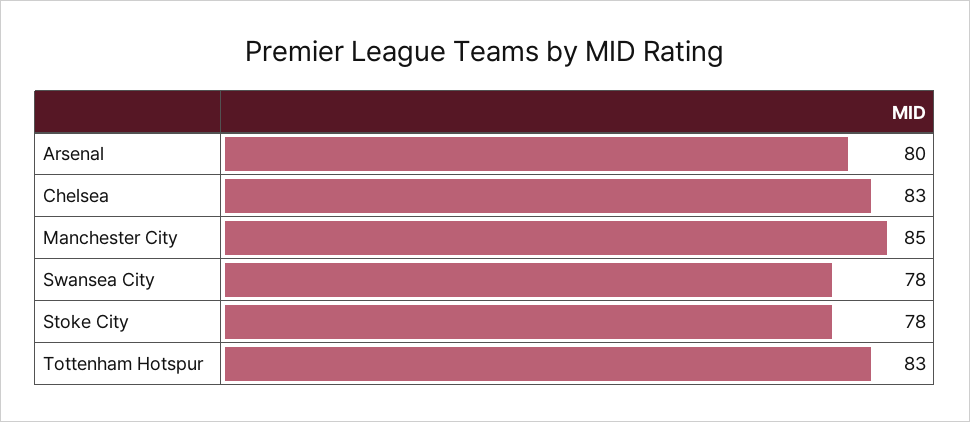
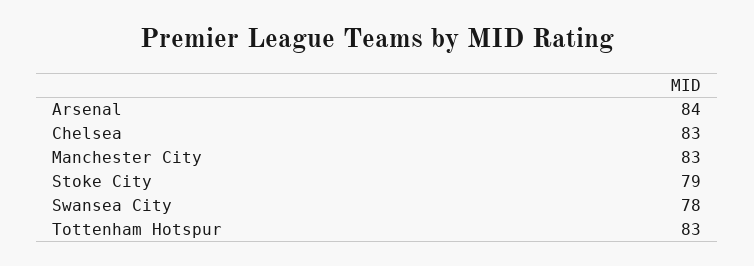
  {
-   "Arsenal": 80,
+   "Arsenal": 84,
    "Chelsea": 83,
-   "Manchester City": 85,
+   "Manchester City": 83,
    "Swansea City": 78,
-   "Stoke City": 78,
+   "Stoke City": 79,
    "Tottenham Hotspur": 83
  }

